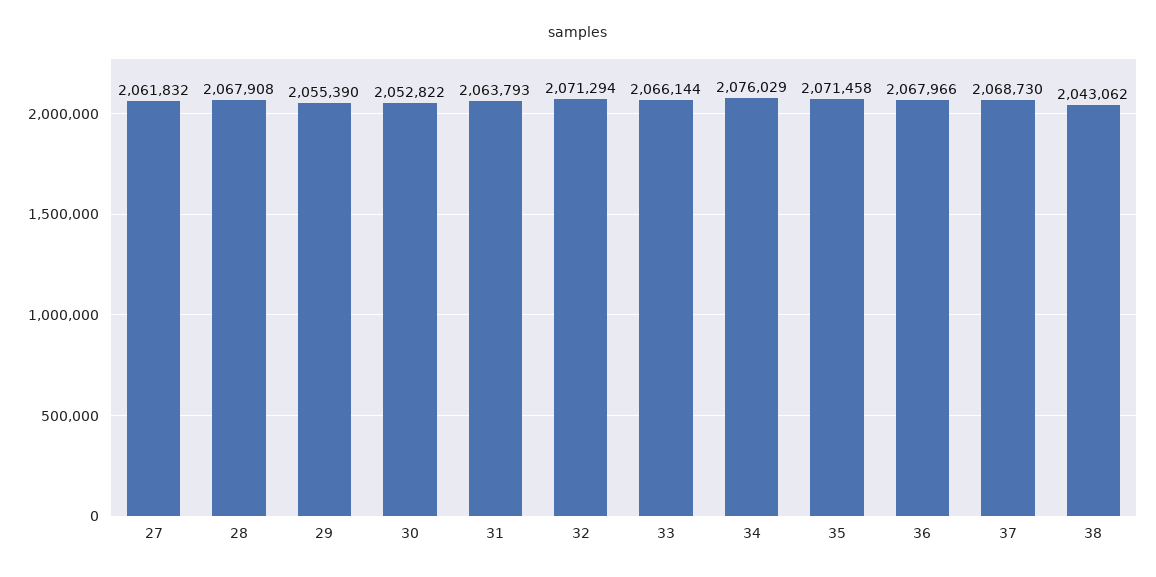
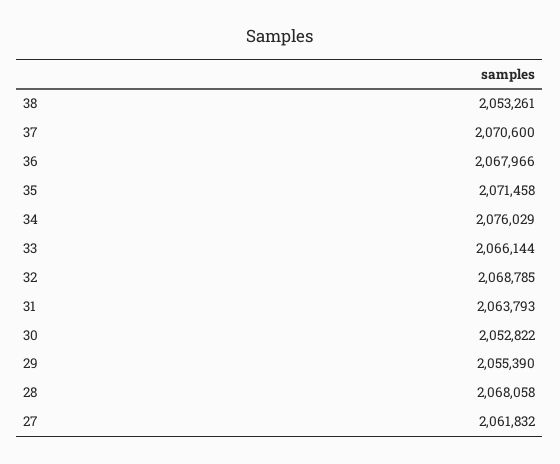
  {
    "27": 2061832,
-   "28": 2067908,
+   "28": 2068058,
    "29": 2055390,
    "30": 2052822,
    "31": 2063793,
-   "32": 2071294,
+   "32": 2068785,
    "33": 2066144,
    "34": 2076029,
    "35": 2071458,
    "36": 2067966,
-   "37": 2068730,
+   "37": 2070600,
-   "38": 2043062
+   "38": 2053261
  }

